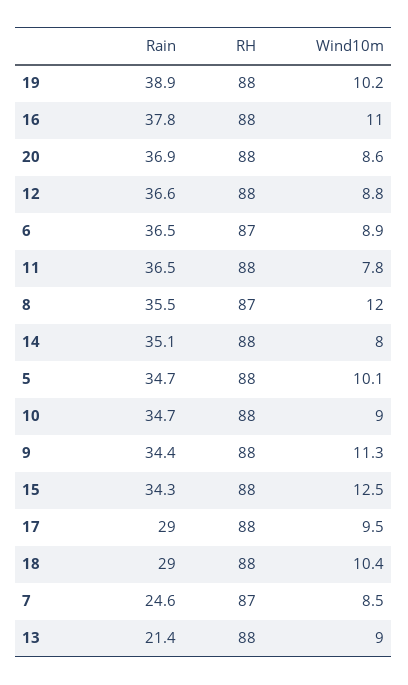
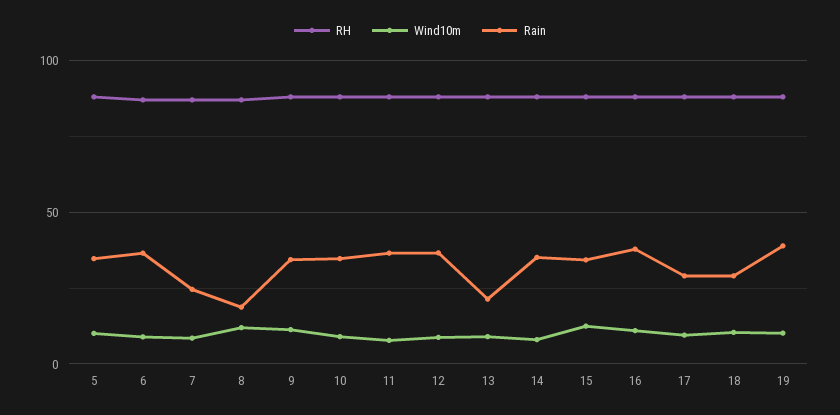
  {
    "Rain": {
      "19": 38.9,
      "16": 37.8,
-     "20": 36.9,
      "12": 36.6,
      "6": 36.5,
      "11": 36.5,
-     "8": 35.5,
+     "8": 20,
      "14": 35.1,
      "5": 34.7,
      "10": 34.7,
      "9": 34.4,
      "15": 34.3,
      "17": 29,
      "18": 29,
      "7": 24.6,
      "13": 21.4
    },
    "RH": {
      "19": 88,
      "16": 88,
-     "20": 88,
      "12": 88,
      "6": 87,
      "11": 88,
      "8": 87,
      "14": 88,
      "5": 88,
      "10": 88,
      "9": 88,
      "15": 88,
      "17": 88,
      "18": 88,
      "7": 87,
      "13": 88
    },
    "Wind10m": {
      "19": 10.2,
      "16": 11,
-     "20": 8.6,
      "12": 8.8,
      "6": 8.9,
      "11": 7.8,
      "8": 12,
      "14": 8,
      "5": 10.1,
      "10": 9,
      "9": 11.3,
      "15": 12.5,
      "17": 9.5,
      "18": 10.4,
      "7": 8.5,
      "13": 9
    }
  }

